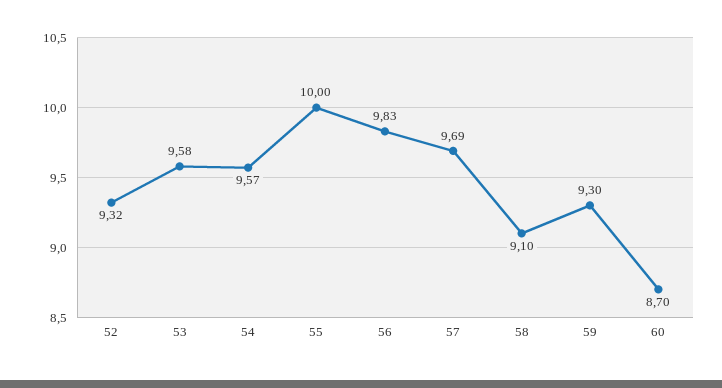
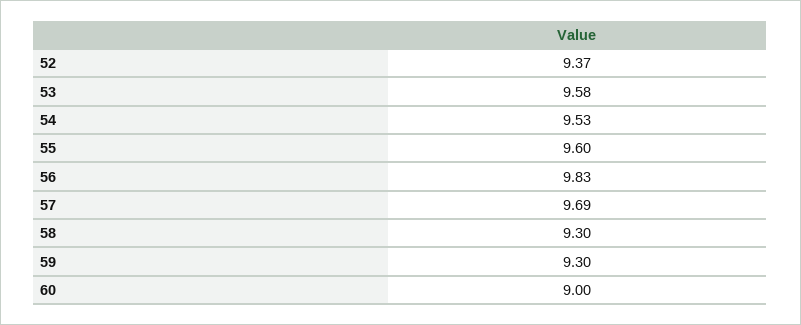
  {
-   "52": 9.32,
+   "52": 9.37,
    "53": 9.58,
-   "54": 9.57,
+   "54": 9.53,
-   "55": 10,
+   "55": 9.6,
    "56": 9.83,
    "57": 9.69,
-   "58": 9.1,
+   "58": 9.3,
    "59": 9.3,
-   "60": 8.7
+   "60": 9
  }

